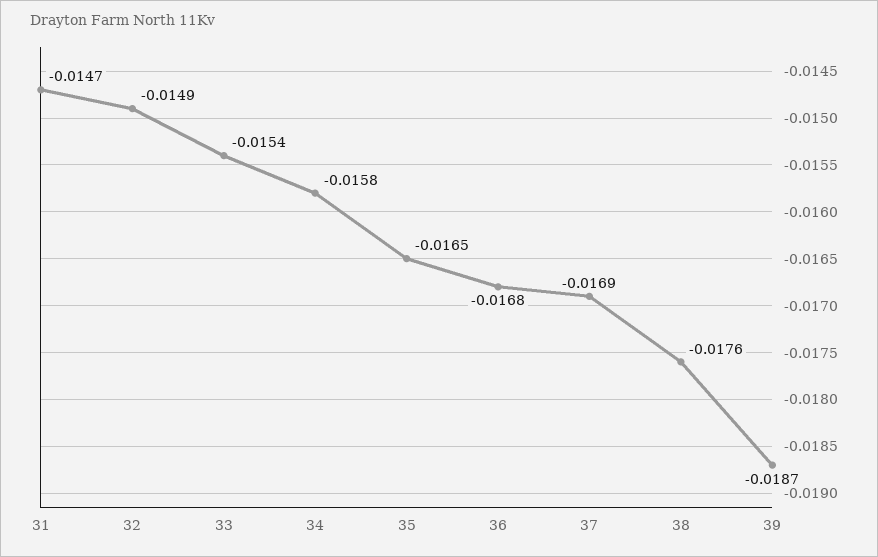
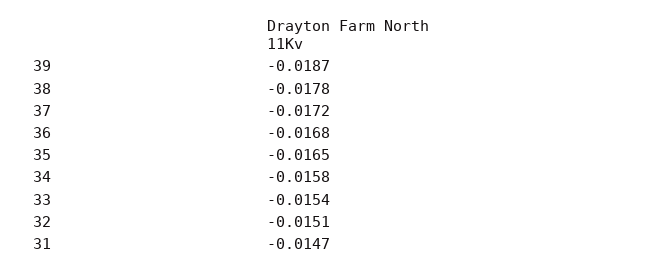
  {
    "31": -0.0147,
-   "32": -0.0149,
+   "32": -0.0151,
    "33": -0.0154,
    "34": -0.0158,
    "35": -0.0165,
    "36": -0.0168,
-   "37": -0.0169,
+   "37": -0.0172,
-   "38": -0.0176,
+   "38": -0.0178,
    "39": -0.0187
  }

